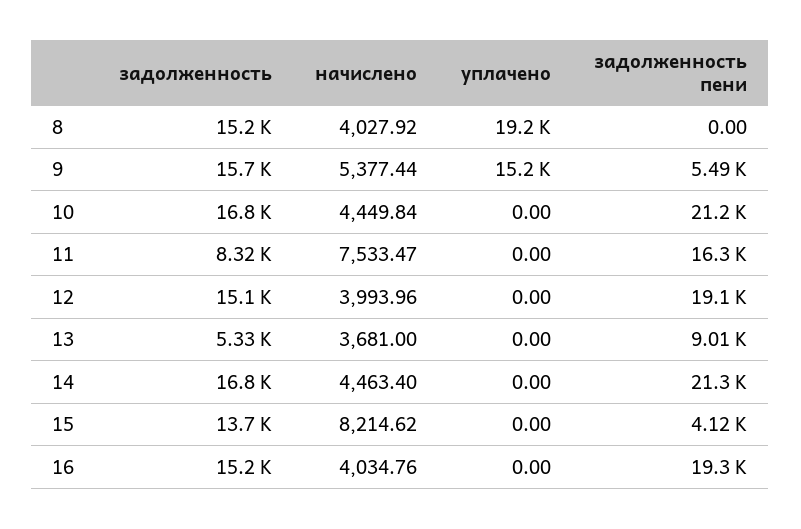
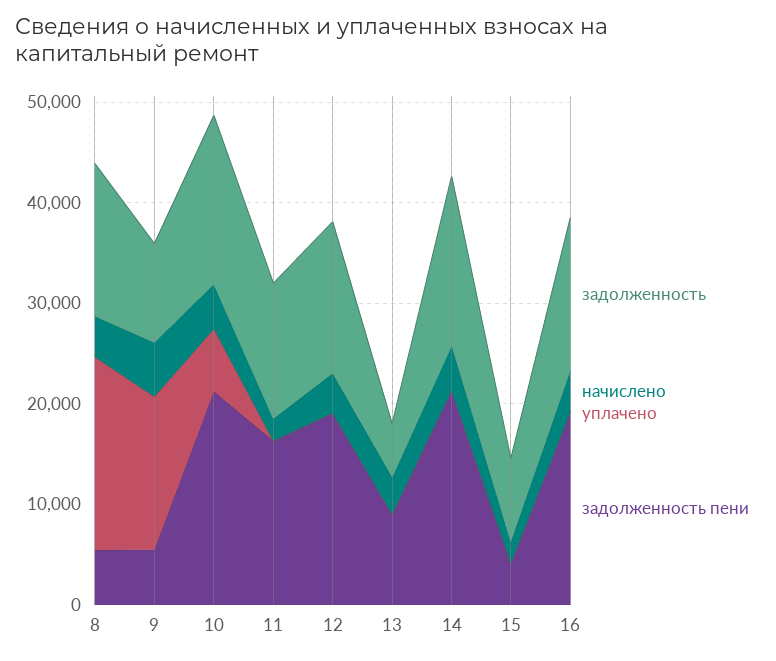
  {
    "задолженность": {
      "8": 15200,
-     "9": 15700,
+     "9": 10000,
      "10": 16800,
-     "11": 8320,
+     "11": 14000,
      "12": 15100,
      "13": 5330,
      "14": 16800,
-     "15": 13700,
+     "15": 8000,
      "16": 15200
    },
    "начислено": {
      "8": 4027.92,
      "9": 5377.44,
      "10": 4449.84,
-     "11": 7533.47,
+     "11": 2000,
      "12": 3993.96,
      "13": 3681,
      "14": 4463.4,
-     "15": 8214.62,
+     "15": 2000,
      "16": 4034.76
    },
    "уплачено": {
      "8": 19200,
      "9": 15200,
-     "10": 0,
+     "10": 6000,
      "11": 0,
      "12": 0,
      "13": 0,
      "14": 0,
      "15": 0,
      "16": 0
    },
    "задолженность пени": {
-     "8": 0,
+     "8": 6000,
      "9": 5490,
      "10": 21200,
      "11": 16300,
      "12": 19100,
      "13": 9010,
      "14": 21300,
      "15": 4120,
      "16": 19300
    }
  }

